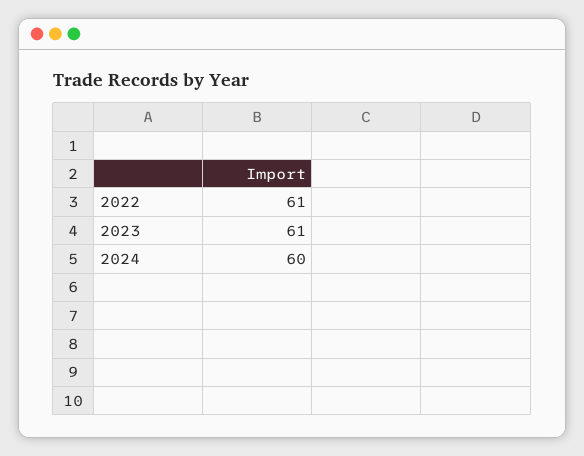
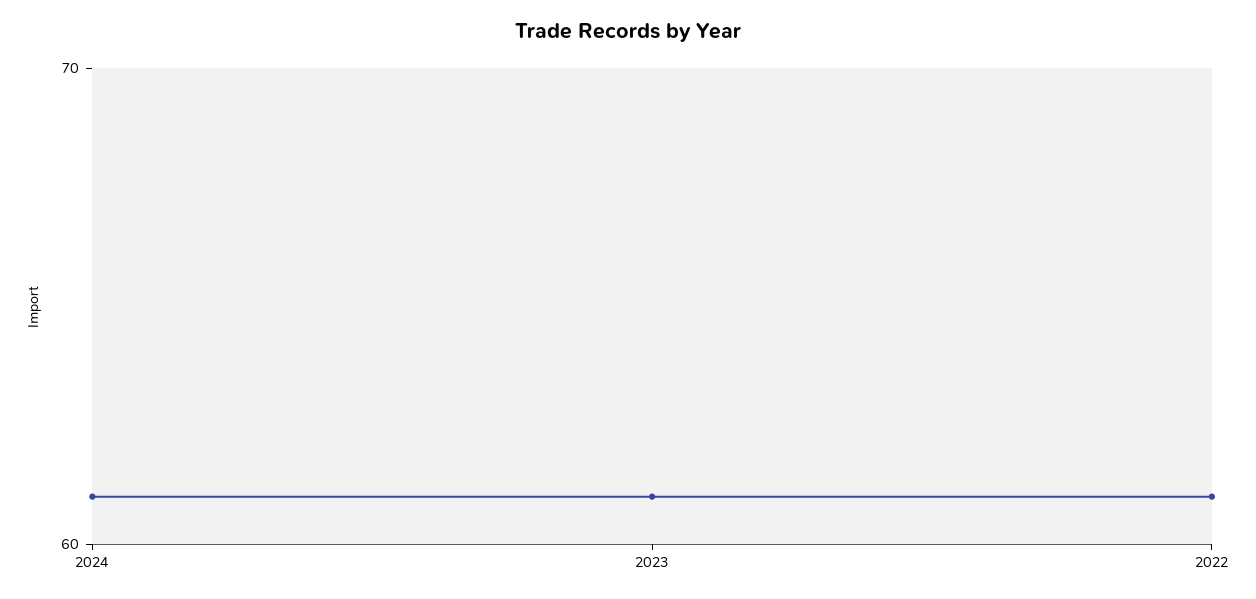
  {
    "2022": 61,
    "2023": 61,
-   "2024": 60
+   "2024": 61
  }

